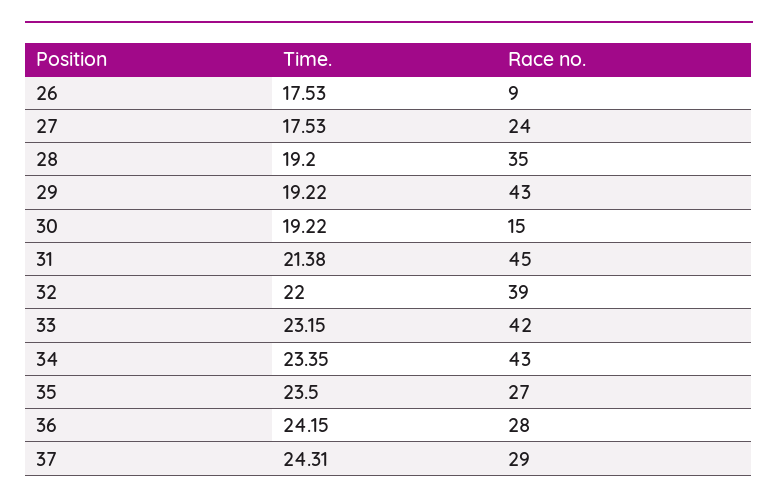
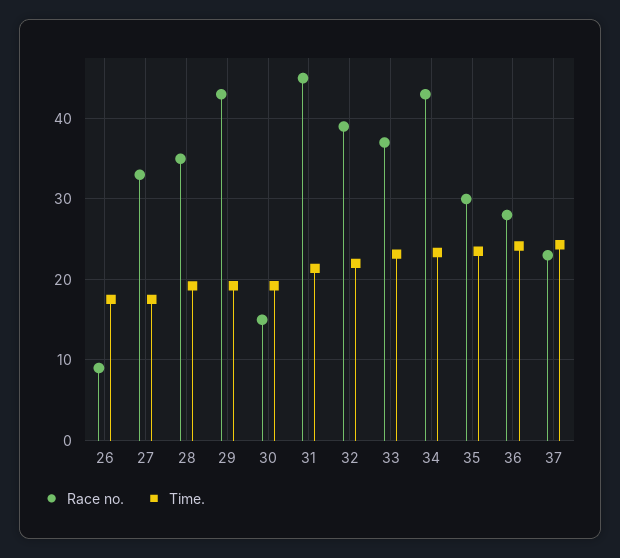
  {
    "Time.": {
      "26": 17.53,
      "27": 17.53,
      "28": 19.2,
      "29": 19.22,
      "30": 19.22,
      "31": 21.38,
      "32": 22,
      "33": 23.15,
      "34": 23.35,
      "35": 23.5,
      "36": 24.15,
      "37": 24.31
    },
    "Race no.": {
      "26": 9,
-     "27": 24,
+     "27": 33,
      "28": 35,
      "29": 43,
      "30": 15,
      "31": 45,
      "32": 39,
-     "33": 42,
+     "33": 37,
      "34": 43,
-     "35": 27,
+     "35": 30,
      "36": 28,
-     "37": 29
+     "37": 23
    }
  }

